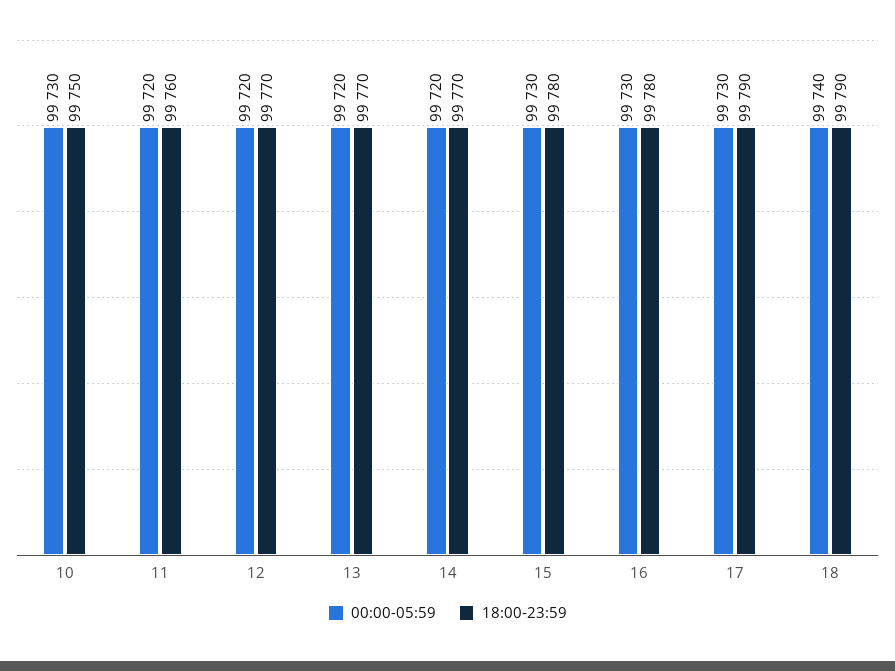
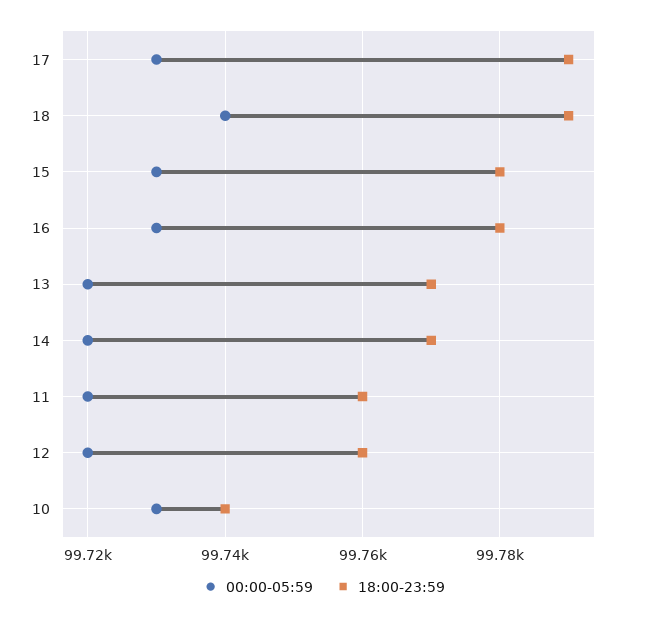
  {
    "00:00-05:59": {
      "10": 99730,
      "11": 99720,
      "12": 99720,
      "13": 99720,
      "14": 99720,
      "15": 99730,
      "16": 99730,
      "17": 99730,
      "18": 99740
    },
    "18:00-23:59": {
-     "10": 99750,
+     "10": 99740,
      "11": 99760,
-     "12": 99770,
+     "12": 99760,
      "13": 99770,
      "14": 99770,
      "15": 99780,
      "16": 99780,
      "17": 99790,
      "18": 99790
    }
  }

